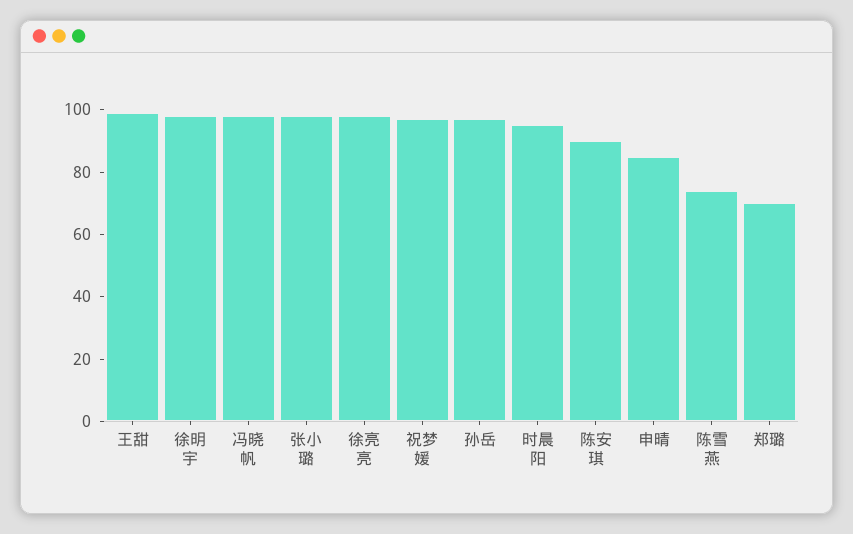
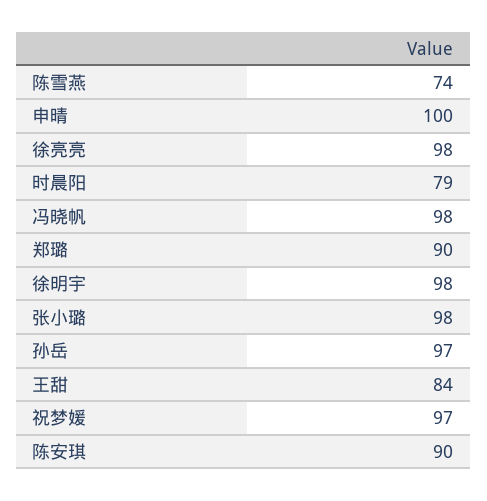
  {
-   "王甜": 100,
+   "王甜": 84,
    "徐明宇": 98,
    "冯晓帆": 98,
    "张小璐": 98,
    "徐亮亮": 98,
    "祝梦媛": 97,
    "孙岳": 97,
-   "时晨阳": 95,
+   "时晨阳": 79,
    "陈安琪": 90,
-   "申晴": 85,
+   "申晴": 100,
    "陈雪燕": 74,
-   "郑璐": 70
+   "郑璐": 90
  }

